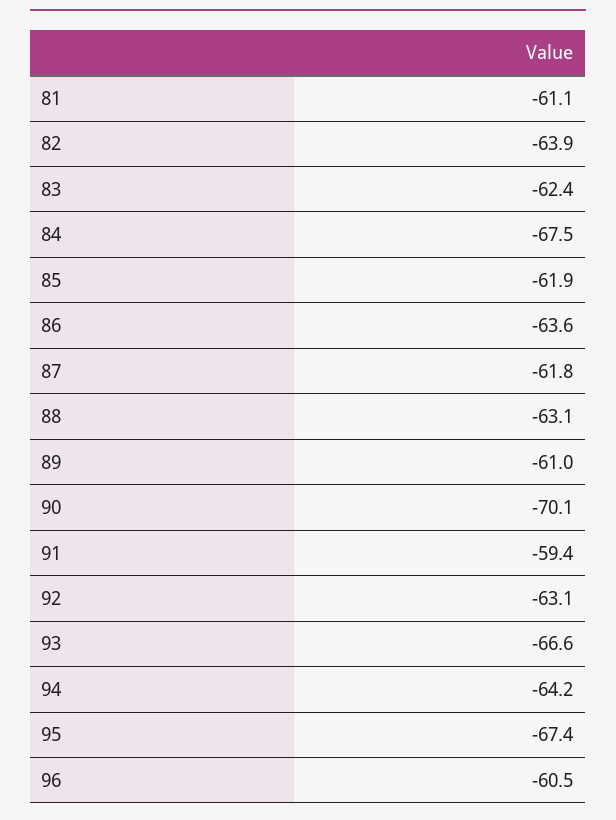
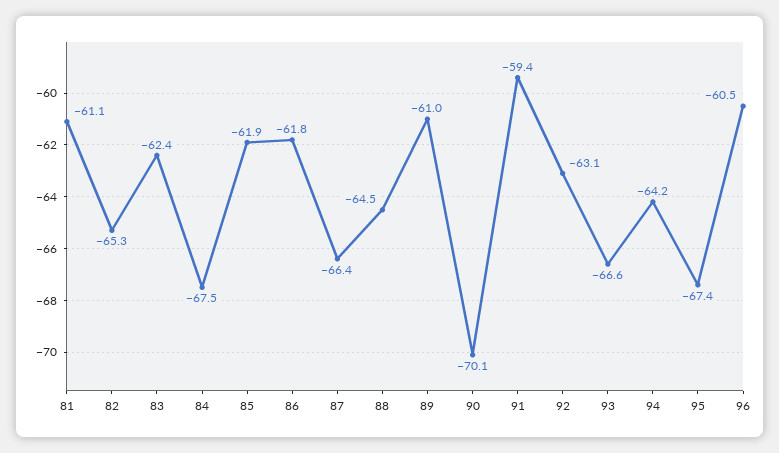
  {
    "81": -61.1,
-   "82": -63.9,
+   "82": -65.3,
    "83": -62.4,
    "84": -67.5,
    "85": -61.9,
-   "86": -63.6,
+   "86": -61.8,
-   "87": -61.8,
+   "87": -66.4,
-   "88": -63.1,
+   "88": -64.5,
    "89": -61,
    "90": -70.1,
    "91": -59.4,
    "92": -63.1,
    "93": -66.6,
    "94": -64.2,
    "95": -67.4,
    "96": -60.5
  }

